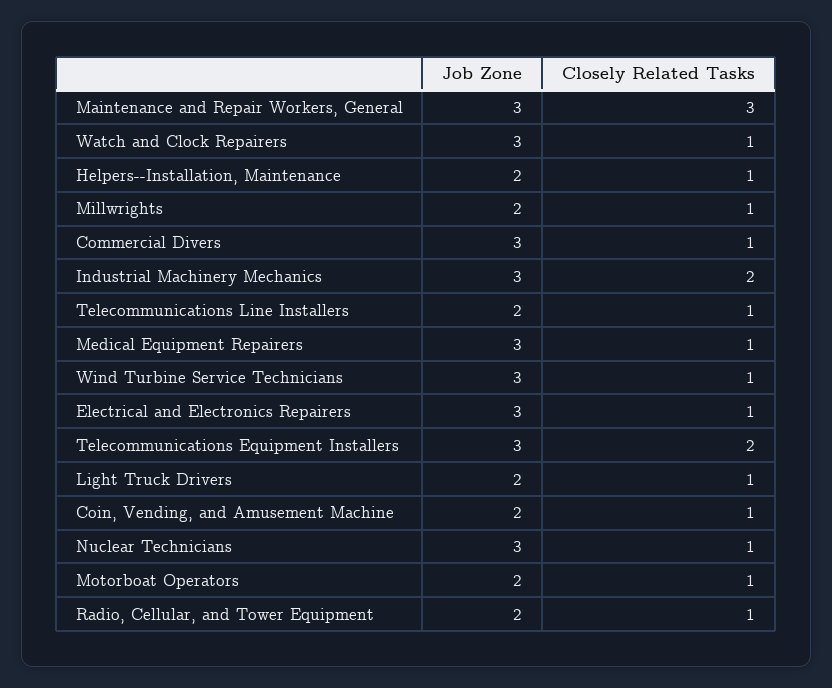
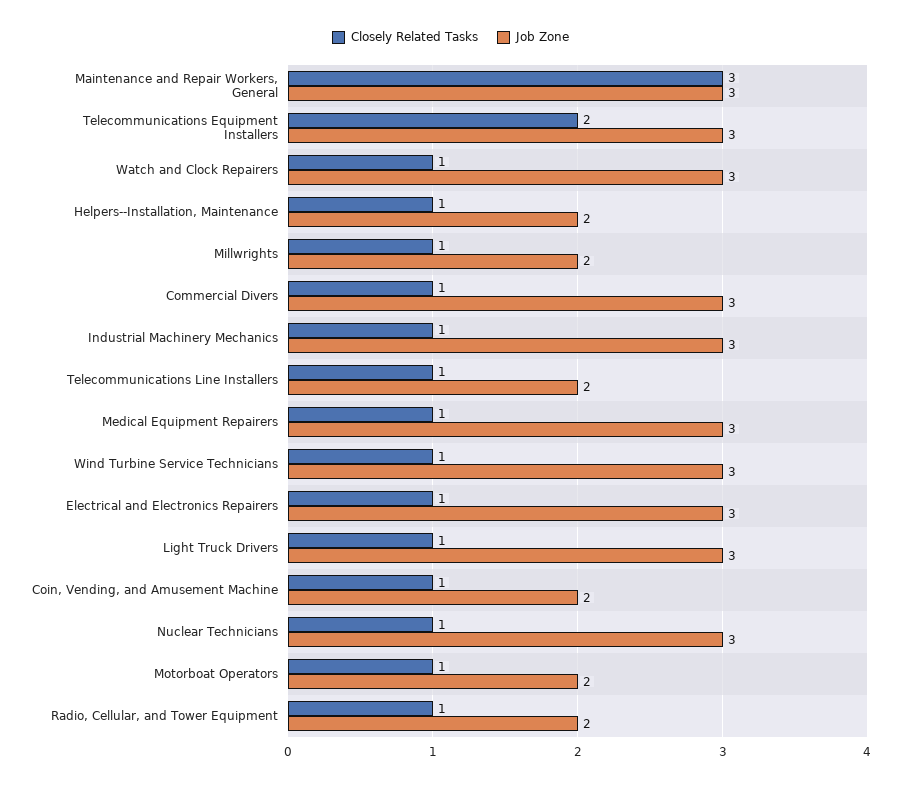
  {
    "Job Zone": {
      "Maintenance and Repair Workers, General": 3,
      "Watch and Clock Repairers": 3,
      "Helpers--Installation, Maintenance": 2,
      "Millwrights": 2,
      "Commercial Divers": 3,
      "Industrial Machinery Mechanics": 3,
      "Telecommunications Line Installers": 2,
      "Medical Equipment Repairers": 3,
      "Wind Turbine Service Technicians": 3,
      "Electrical and Electronics Repairers": 3,
      "Telecommunications Equipment Installers": 3,
-     "Light Truck Drivers": 2,
+     "Light Truck Drivers": 3,
      "Coin, Vending, and Amusement Machine": 2,
      "Nuclear Technicians": 3,
      "Motorboat Operators": 2,
      "Radio, Cellular, and Tower Equipment": 2
    },
    "Closely Related Tasks": {
      "Maintenance and Repair Workers, General": 3,
      "Watch and Clock Repairers": 1,
      "Helpers--Installation, Maintenance": 1,
      "Millwrights": 1,
      "Commercial Divers": 1,
-     "Industrial Machinery Mechanics": 2,
+     "Industrial Machinery Mechanics": 1,
      "Telecommunications Line Installers": 1,
      "Medical Equipment Repairers": 1,
      "Wind Turbine Service Technicians": 1,
      "Electrical and Electronics Repairers": 1,
      "Telecommunications Equipment Installers": 2,
      "Light Truck Drivers": 1,
      "Coin, Vending, and Amusement Machine": 1,
      "Nuclear Technicians": 1,
      "Motorboat Operators": 1,
      "Radio, Cellular, and Tower Equipment": 1
    }
  }

